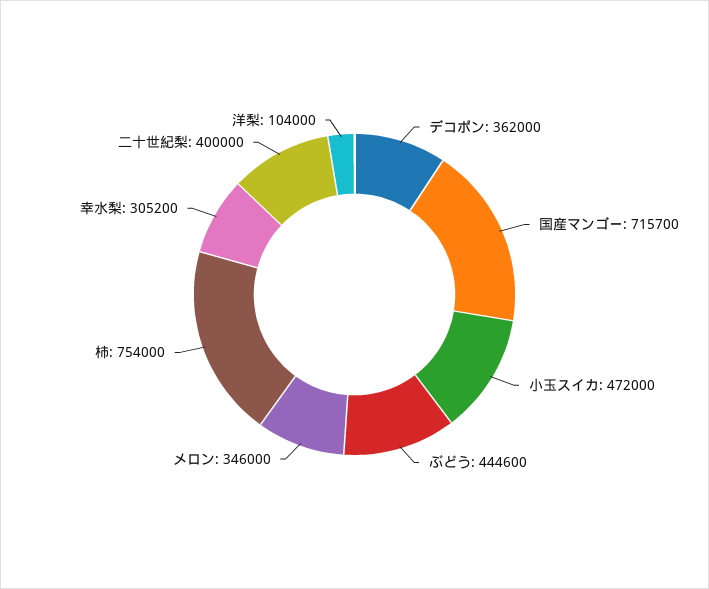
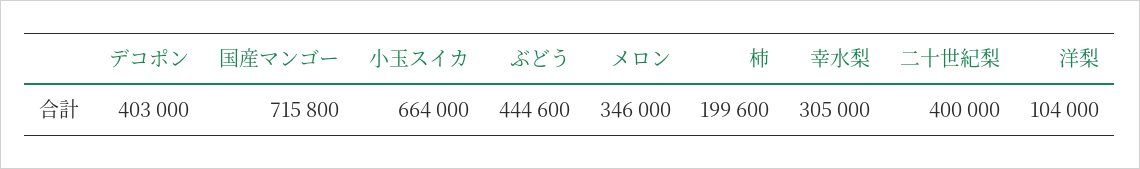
  {
-   "デコポン": 362000,
+   "デコポン": 403000,
-   "国産マンゴー": 715700,
+   "国産マンゴー": 715800,
-   "小玉スイカ": 472000,
+   "小玉スイカ": 664000,
    "ぶどう": 444600,
    "メロン": 346000,
-   "柿": 754000,
+   "柿": 199600,
-   "幸水梨": 305200,
+   "幸水梨": 305000,
    "二十世紀梨": 400000,
    "洋梨": 104000
  }

